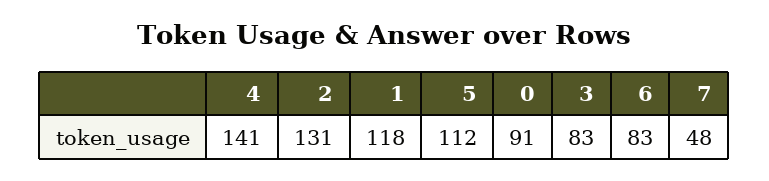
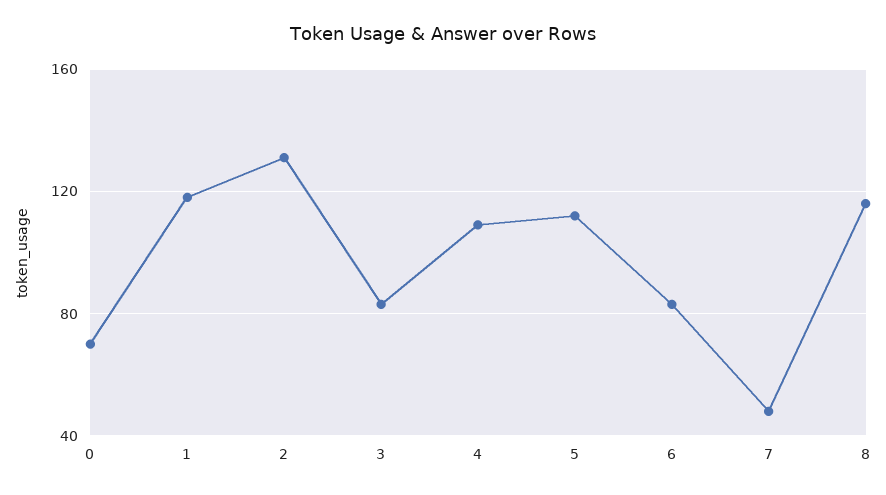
  {
-   "4": 141,
+   "4": 110,
    "2": 131,
    "1": 118,
    "5": 112,
-   "0": 91,
+   "0": 70,
    "3": 83,
    "6": 83,
-   "7": 48
+   "7": 48,
+   "8": 115
  }

